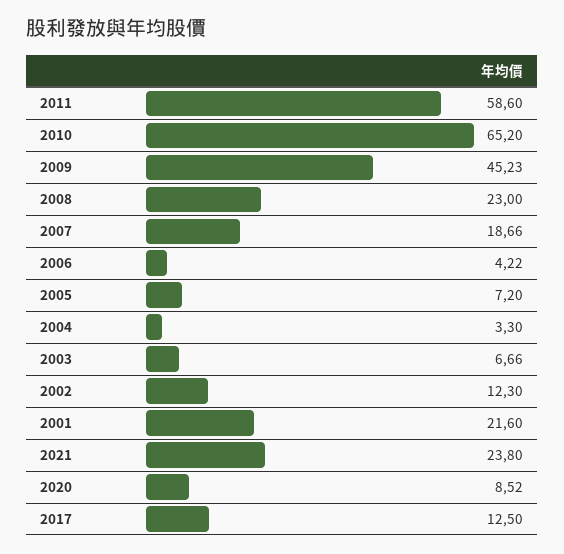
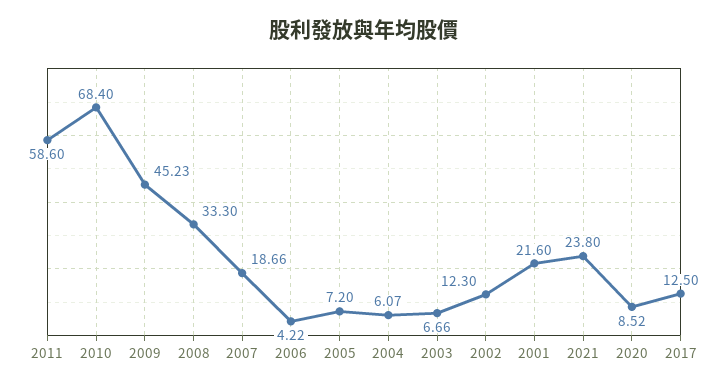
  {
    "2011": 58.6,
-   "2010": 65.2,
+   "2010": 68.4,
    "2009": 45.23,
-   "2008": 23,
+   "2008": 33.3,
    "2007": 18.66,
    "2006": 4.22,
    "2005": 7.2,
-   "2004": 3.3,
+   "2004": 6.07,
    "2003": 6.66,
    "2002": 12.3,
    "2001": 21.6,
    "2021": 23.8,
    "2020": 8.52,
    "2017": 12.5
  }

